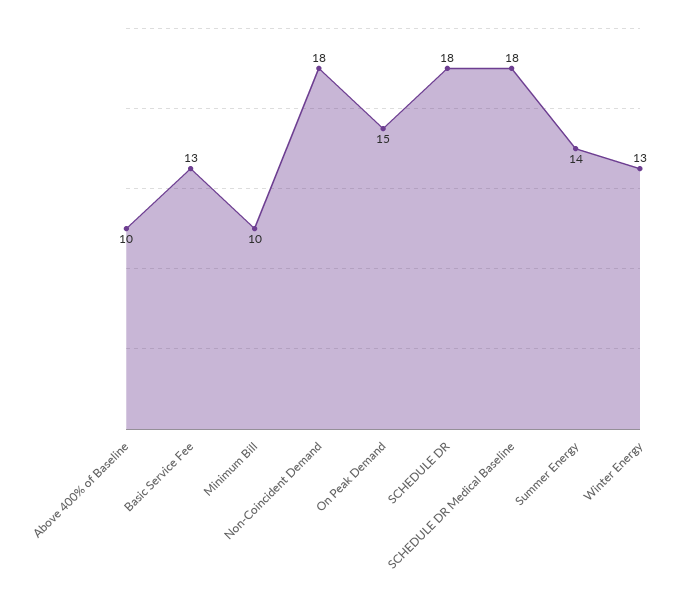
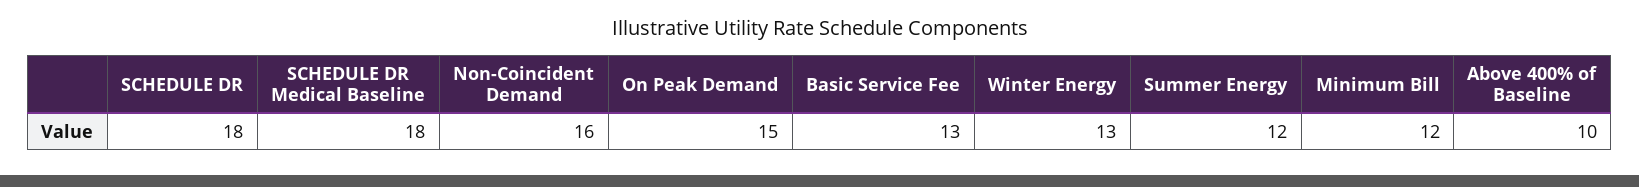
  {
    "Above 400% of Baseline": 10,
    "Basic Service Fee": 13,
-   "Minimum Bill": 10,
+   "Minimum Bill": 12,
-   "Non-Coincident Demand": 18,
+   "Non-Coincident Demand": 16,
    "On Peak Demand": 15,
    "SCHEDULE DR": 18,
    "SCHEDULE DR Medical Baseline": 18,
-   "Summer Energy": 14,
+   "Summer Energy": 12,
    "Winter Energy": 13
  }

